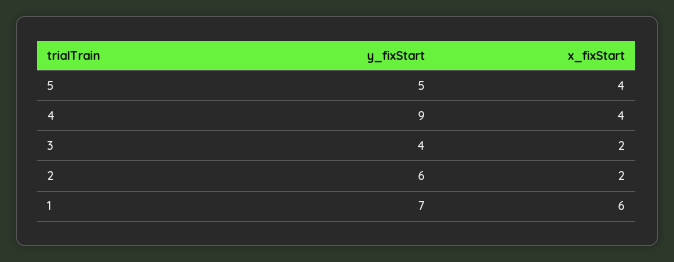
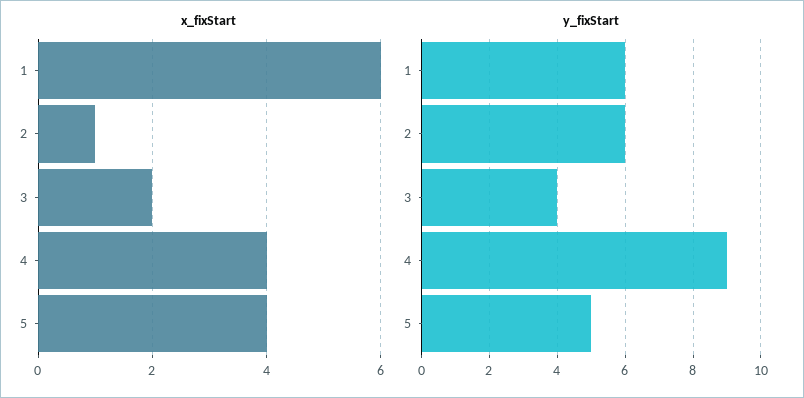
  {
    "y_fixStart": {
      "5": 5,
      "4": 9,
      "3": 4,
      "2": 6,
-     "1": 7
+     "1": 6
    },
    "x_fixStart": {
      "5": 4,
      "4": 4,
      "3": 2,
-     "2": 2,
+     "2": 1,
      "1": 6
    }
  }

